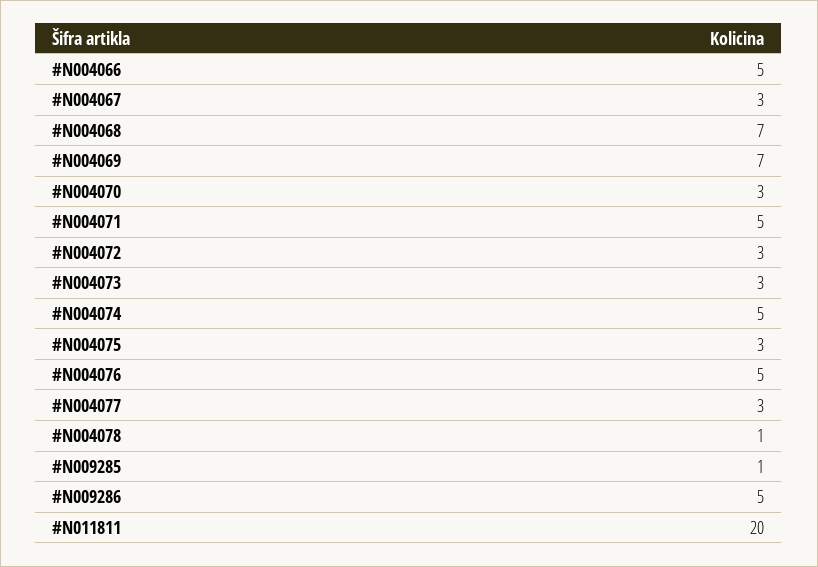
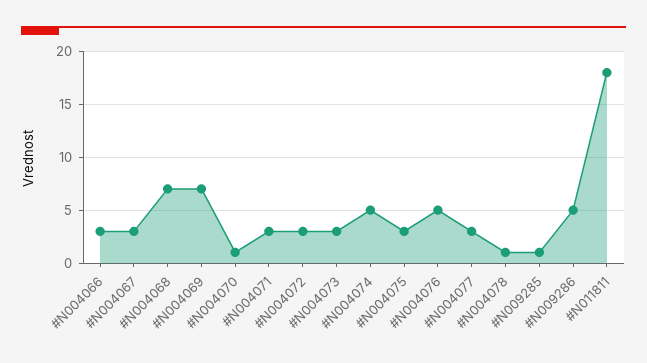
  {
-   "#N004066": 5,
+   "#N004066": 3,
    "#N004067": 3,
    "#N004068": 7,
    "#N004069": 7,
-   "#N004070": 3,
+   "#N004070": 1,
-   "#N004071": 5,
+   "#N004071": 3,
    "#N004072": 3,
    "#N004073": 3,
    "#N004074": 5,
    "#N004075": 3,
    "#N004076": 5,
    "#N004077": 3,
    "#N004078": 1,
    "#N009285": 1,
    "#N009286": 5,
-   "#N011811": 20
+   "#N011811": 18
  }

